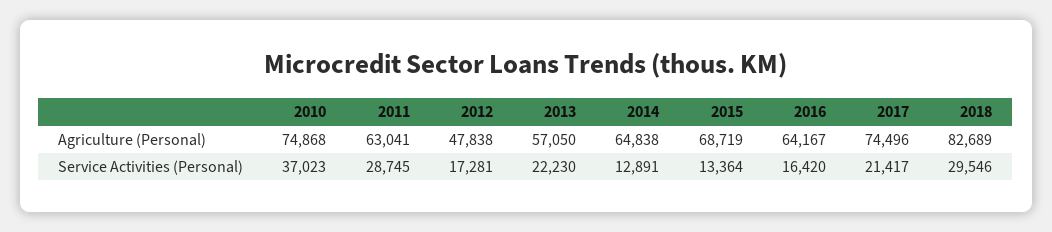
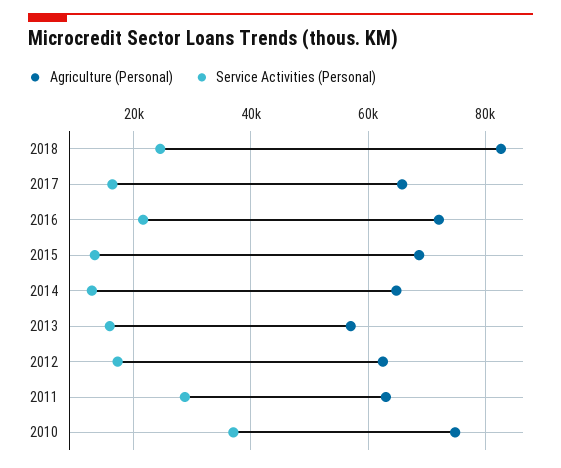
  {
    "Agriculture (Personal)": {
      "2010": 74868,
      "2011": 63041,
-     "2012": 47838,
+     "2012": 62000,
      "2013": 57050,
      "2014": 64838,
      "2015": 68719,
-     "2016": 64167,
+     "2016": 72000,
-     "2017": 74496,
+     "2017": 66000,
      "2018": 82689
    },
    "Service Activities (Personal)": {
      "2010": 37023,
      "2011": 28745,
      "2012": 17281,
-     "2013": 22230,
+     "2013": 16000,
      "2014": 12891,
      "2015": 13364,
-     "2016": 16420,
+     "2016": 22000,
-     "2017": 21417,
+     "2017": 16000,
-     "2018": 29546
+     "2018": 24000
    }
  }

